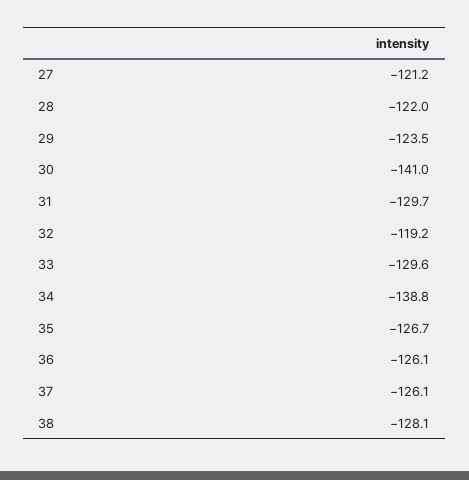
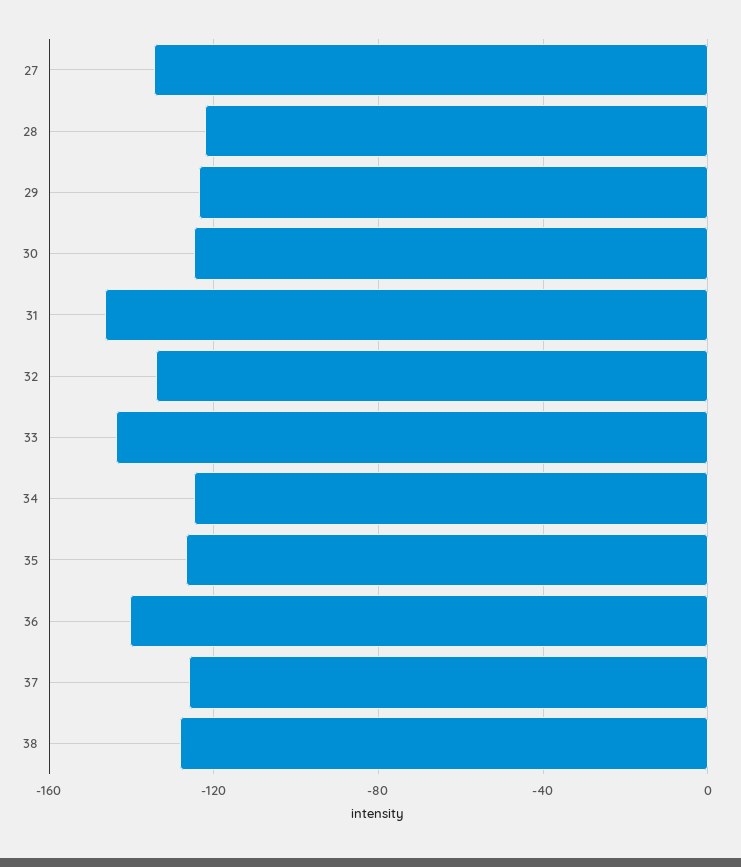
  {
-   "27": -121.2,
+   "27": -135,
    "28": -122,
    "29": -123.5,
-   "30": -141,
+   "30": -125,
-   "31": -129.7,
+   "31": -145,
-   "32": -119.2,
+   "32": -135,
-   "33": -129.6,
+   "33": -145,
-   "34": -138.8,
+   "34": -125,
    "35": -126.7,
-   "36": -126.1,
+   "36": -140,
    "37": -126.1,
    "38": -128.1
  }

